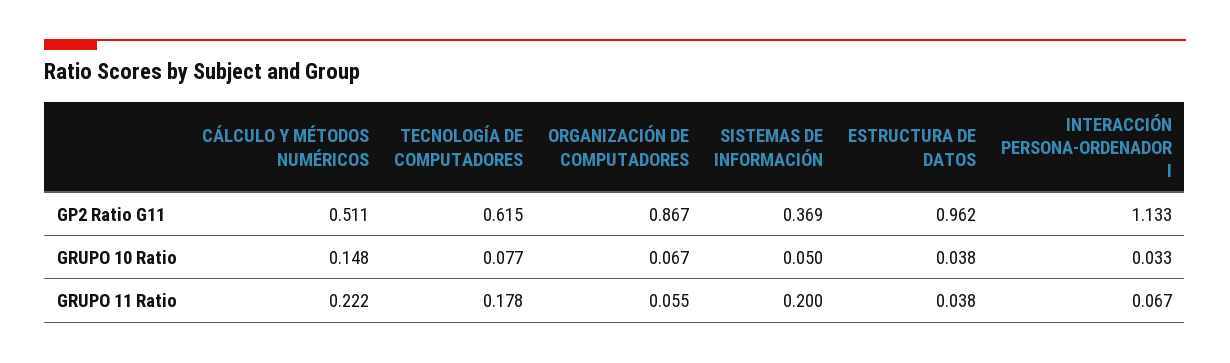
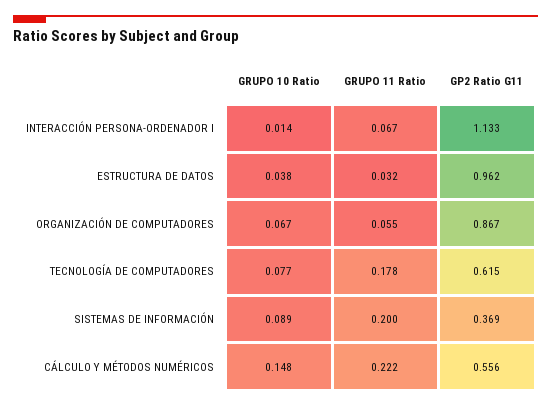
  {
    "CÁLCULO Y MÉTODOS NUMÉRICOS": {
-     "GP2 Ratio G11": 0.511,
+     "GP2 Ratio G11": 0.556,
      "GRUPO 10 Ratio": 0.148,
      "GRUPO 11 Ratio": 0.222
    },
    "TECNOLOGÍA DE COMPUTADORES": {
      "GP2 Ratio G11": 0.615,
      "GRUPO 10 Ratio": 0.077,
      "GRUPO 11 Ratio": 0.178
    },
    "ORGANIZACIÓN DE COMPUTADORES": {
      "GP2 Ratio G11": 0.867,
      "GRUPO 10 Ratio": 0.067,
      "GRUPO 11 Ratio": 0.055
    },
    "SISTEMAS DE INFORMACIÓN": {
      "GP2 Ratio G11": 0.369,
-     "GRUPO 10 Ratio": 0.05,
+     "GRUPO 10 Ratio": 0.089,
      "GRUPO 11 Ratio": 0.2
    },
    "ESTRUCTURA DE DATOS": {
      "GP2 Ratio G11": 0.962,
      "GRUPO 10 Ratio": 0.038,
-     "GRUPO 11 Ratio": 0.038
+     "GRUPO 11 Ratio": 0.032
    },
    "INTERACCIÓN PERSONA-ORDENADOR I": {
      "GP2 Ratio G11": 1.133,
-     "GRUPO 10 Ratio": 0.033,
+     "GRUPO 10 Ratio": 0.014,
      "GRUPO 11 Ratio": 0.067
    }
  }

